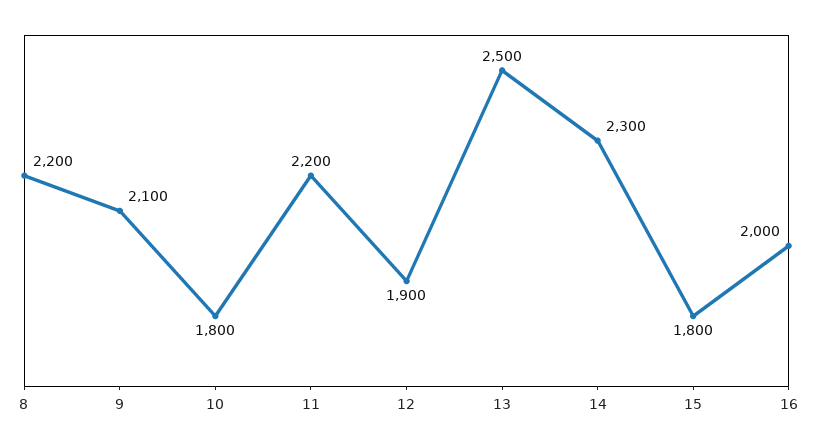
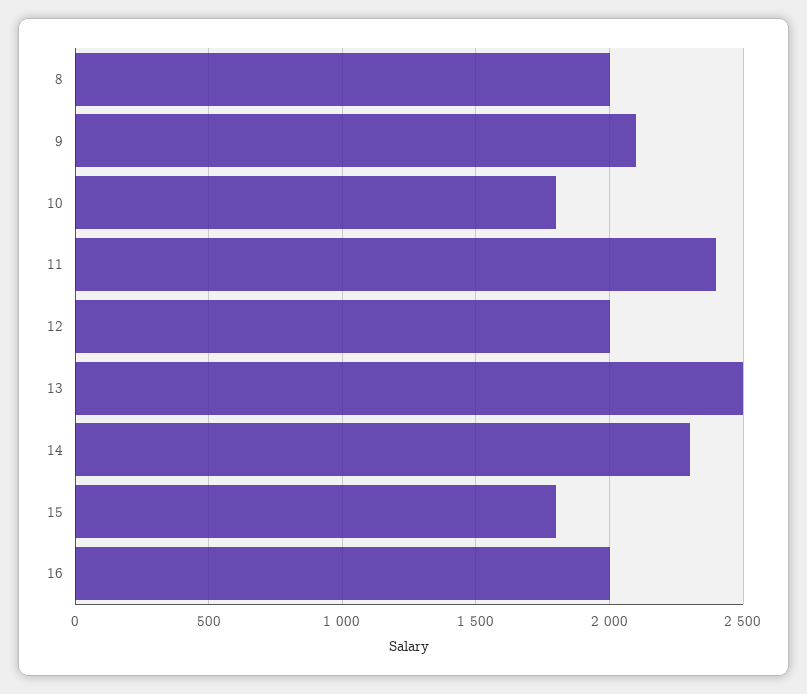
  {
-   "8": 2200,
+   "8": 2000,
    "9": 2100,
    "10": 1800,
-   "11": 2200,
+   "11": 2400,
-   "12": 1900,
+   "12": 2000,
    "13": 2500,
    "14": 2300,
    "15": 1800,
    "16": 2000
  }

